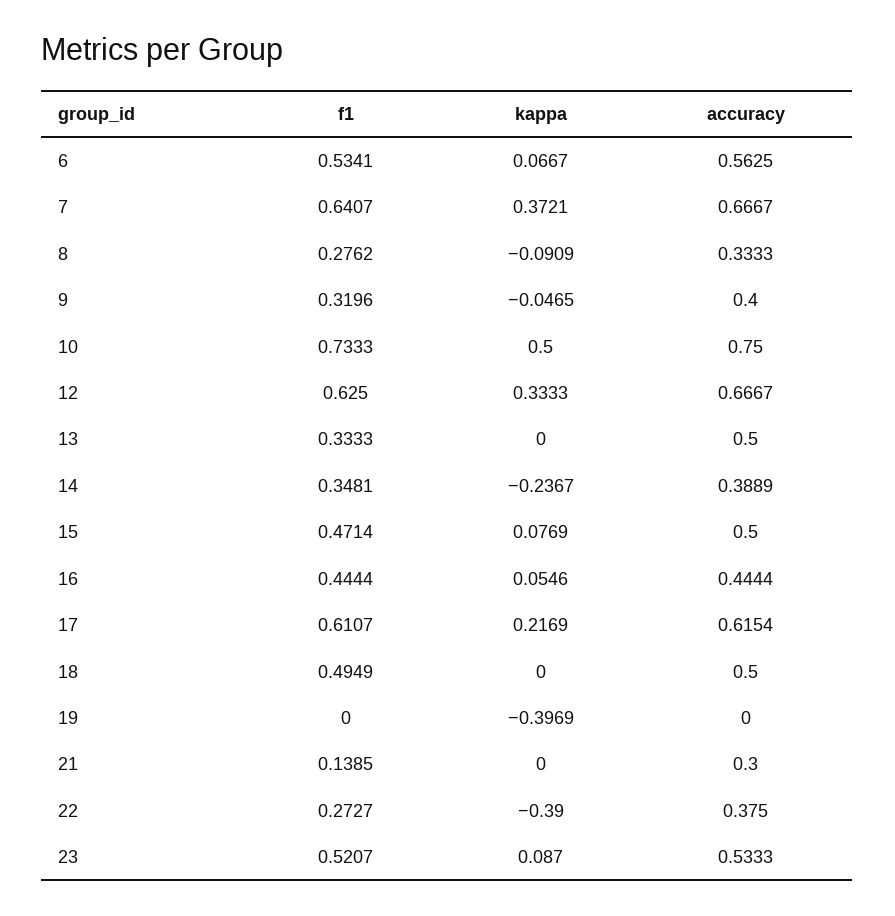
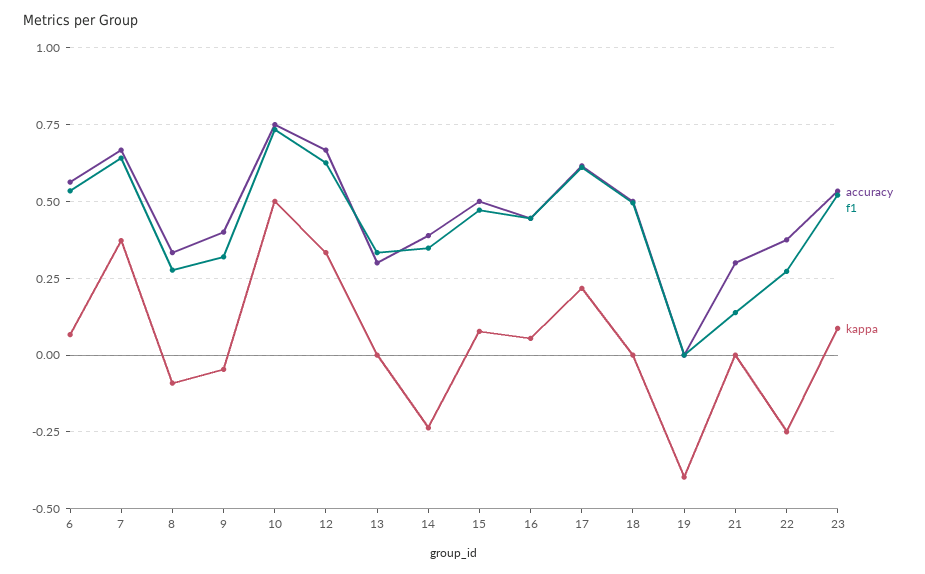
  {
    "f1": {
      "6": 0.5341,
      "7": 0.6407,
      "8": 0.2762,
      "9": 0.3196,
      "10": 0.7333,
      "12": 0.625,
      "13": 0.3333,
      "14": 0.3481,
      "15": 0.4714,
      "16": 0.4444,
      "17": 0.6107,
      "18": 0.4949,
      "19": 0,
      "21": 0.1385,
      "22": 0.2727,
      "23": 0.5207
    },
    "kappa": {
      "6": 0.0667,
      "7": 0.3721,
      "8": -0.0909,
      "9": -0.0465,
      "10": 0.5,
      "12": 0.3333,
      "13": 0,
      "14": -0.2367,
      "15": 0.0769,
      "16": 0.0546,
      "17": 0.2169,
      "18": 0,
      "19": -0.3969,
      "21": 0,
-     "22": -0.39,
+     "22": -0.25,
      "23": 0.087
    },
    "accuracy": {
      "6": 0.5625,
      "7": 0.6667,
      "8": 0.3333,
      "9": 0.4,
      "10": 0.75,
      "12": 0.6667,
-     "13": 0.5,
+     "13": 0.3,
      "14": 0.3889,
      "15": 0.5,
      "16": 0.4444,
      "17": 0.6154,
      "18": 0.5,
      "19": 0,
      "21": 0.3,
      "22": 0.375,
      "23": 0.5333
    }
  }

